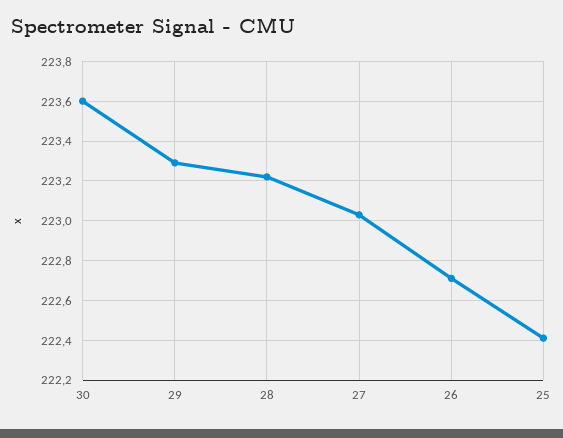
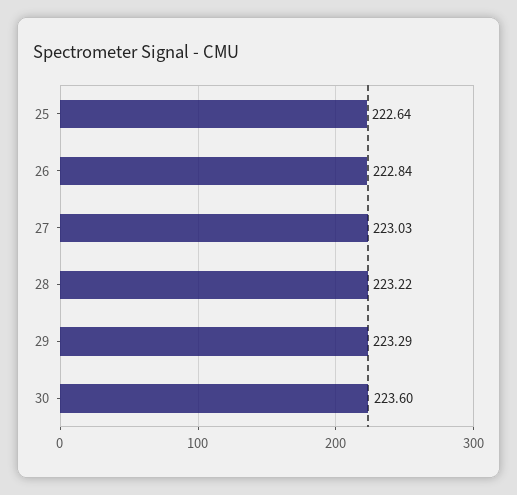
  {
    "30": 223.6,
    "29": 223.29,
    "28": 223.22,
    "27": 223.03,
-   "26": 222.7,
+   "26": 222.84,
-   "25": 222.4
+   "25": 222.64
  }

